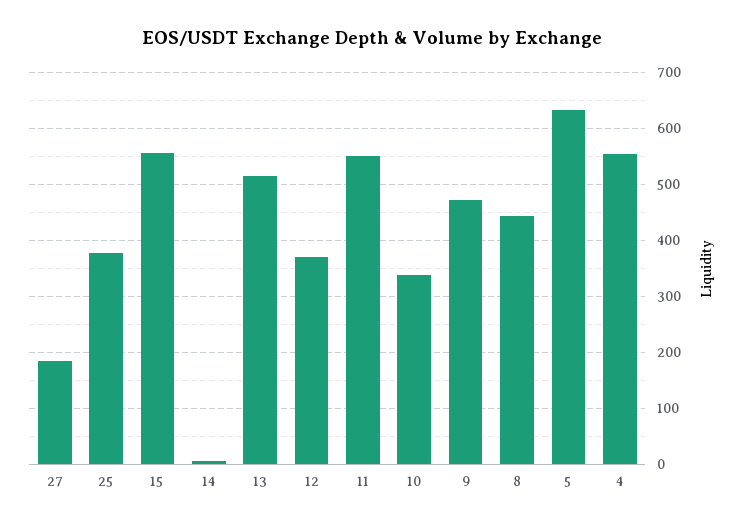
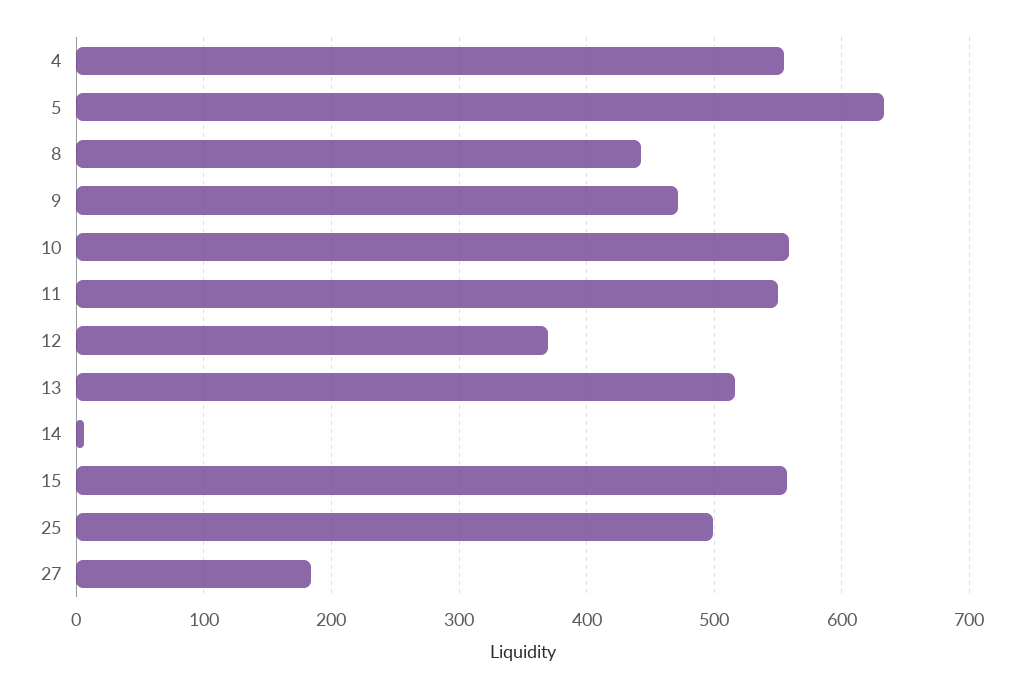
  {
    "27": 180,
-   "25": 380,
+   "25": 500,
    "15": 560,
    "14": 10,
    "13": 520,
    "12": 370,
    "11": 550,
-   "10": 340,
+   "10": 560,
    "9": 470,
    "8": 440,
    "5": 630,
    "4": 560
  }

